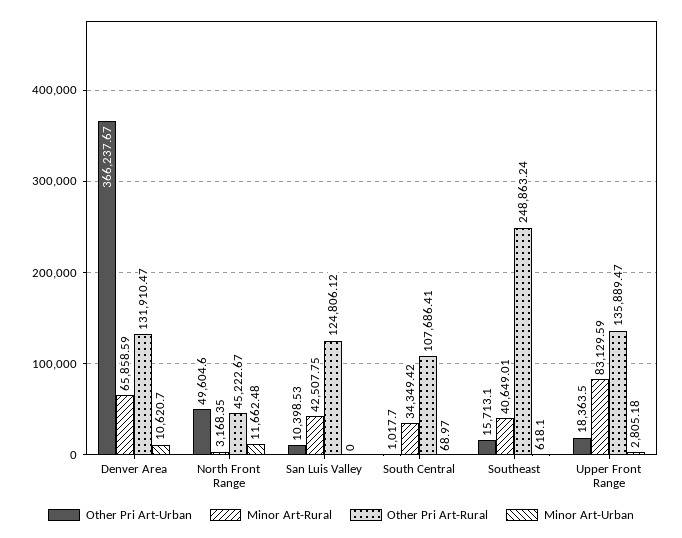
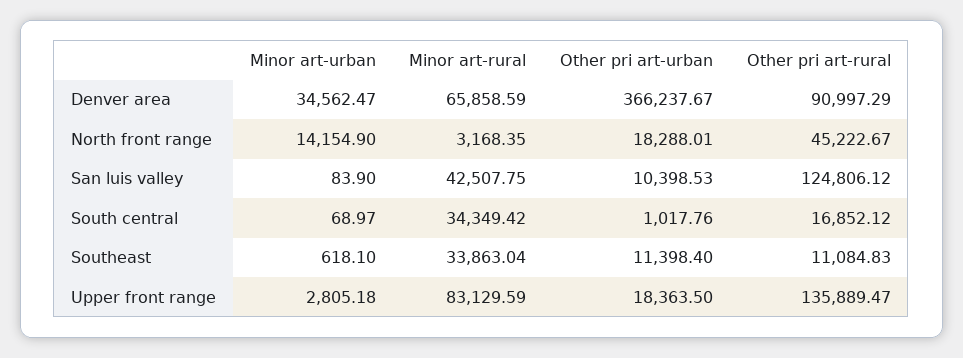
  {
    "Other Pri Art-Urban": {
      "Denver Area": 366237.67,
-     "North Front Range": 49604.6,
+     "North Front Range": 18288.01,
      "San Luis Valley": 10398.53,
-     "South Central": 1017.7,
+     "South Central": 1017.76,
-     "Southeast": 15713.1,
+     "Southeast": 11398.4,
      "Upper Front Range": 18363.5
    },
    "Minor Art-Rural": {
      "Denver Area": 65858.59,
      "North Front Range": 3168.35,
      "San Luis Valley": 42507.75,
      "South Central": 34349.42,
-     "Southeast": 40649.01,
+     "Southeast": 33863.04,
      "Upper Front Range": 83129.59
    },
    "Other Pri Art-Rural": {
-     "Denver Area": 131910.47,
+     "Denver Area": 90997.29,
      "North Front Range": 45222.67,
      "San Luis Valley": 124806.12,
-     "South Central": 107686.41,
+     "South Central": 16852.12,
-     "Southeast": 248863.24,
+     "Southeast": 11084.83,
      "Upper Front Range": 135889.47
    },
    "Minor Art-Urban": {
-     "Denver Area": 10620.7,
+     "Denver Area": 34562.47,
-     "North Front Range": 11662.48,
+     "North Front Range": 14154.9,
-     "San Luis Valley": 0,
+     "San Luis Valley": 83.9,
      "South Central": 68.97,
      "Southeast": 618.1,
      "Upper Front Range": 2805.18
    }
  }

